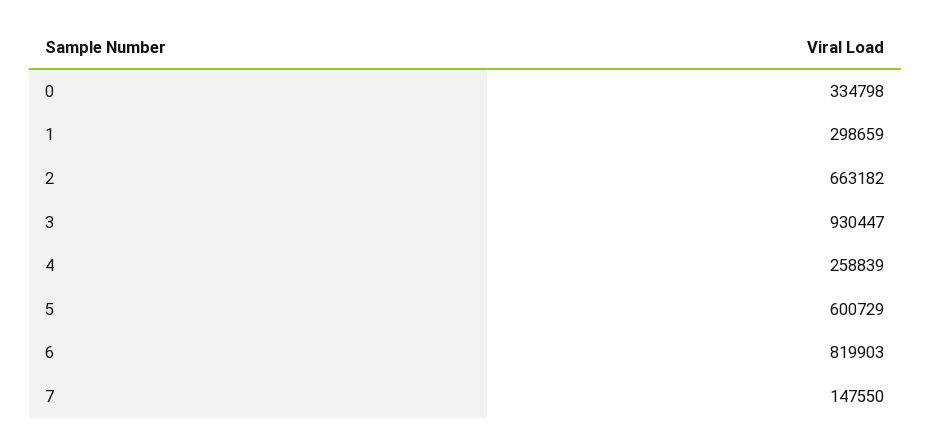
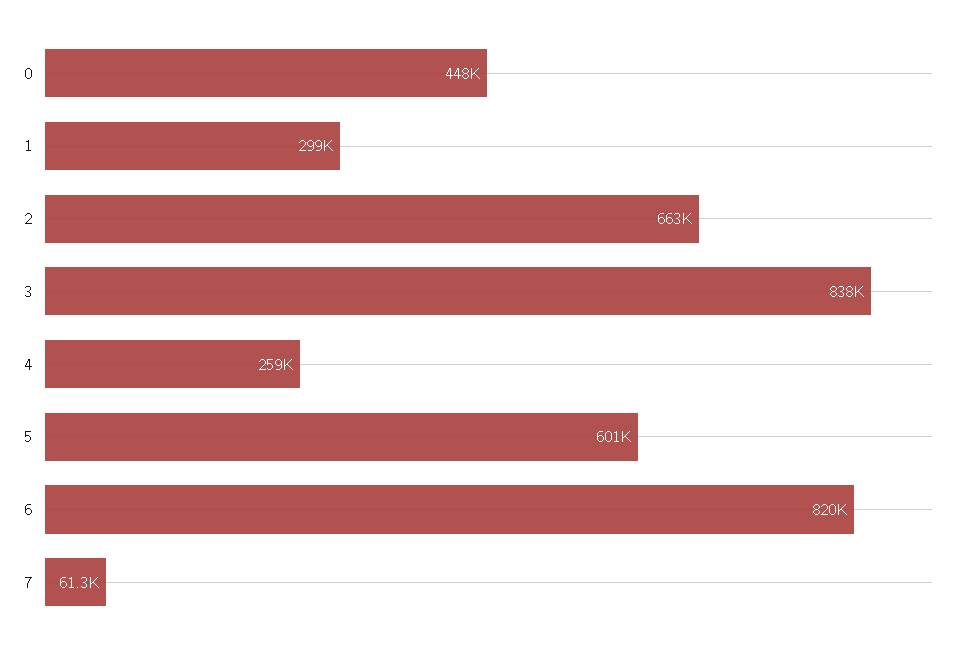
  {
-   "0": 334798,
+   "0": 448000,
    "1": 298659,
    "2": 663182,
-   "3": 930447,
+   "3": 838000,
    "4": 258839,
    "5": 600729,
    "6": 819903,
-   "7": 147550
+   "7": 61300
  }

